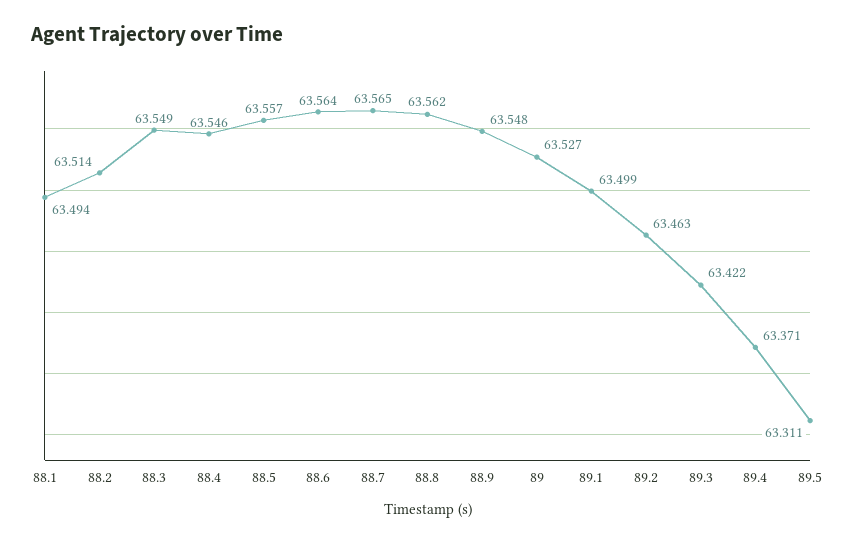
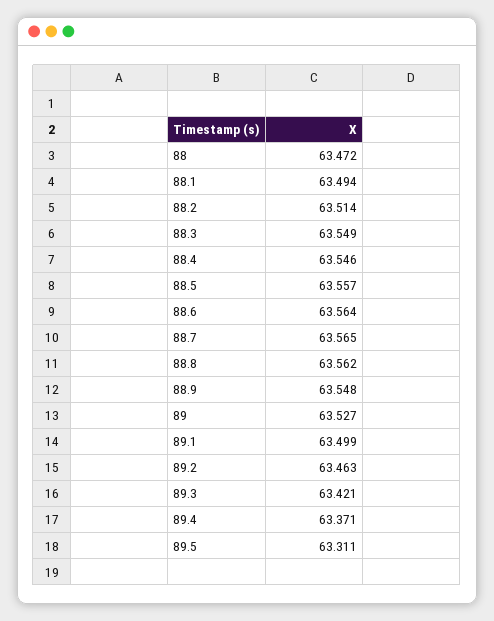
  {
    "88.1": 63.494,
    "88.2": 63.514,
    "88.3": 63.549,
    "88.4": 63.546,
    "88.5": 63.557,
    "88.6": 63.564,
    "88.7": 63.565,
    "88.8": 63.562,
    "88.9": 63.548,
    "89": 63.527,
    "89.1": 63.499,
    "89.2": 63.463,
-   "89.3": 63.422,
+   "89.3": 63.421,
    "89.4": 63.371,
-   "89.5": 63.311
+   "89.5": 63.311,
+   "88": 63.472
  }

